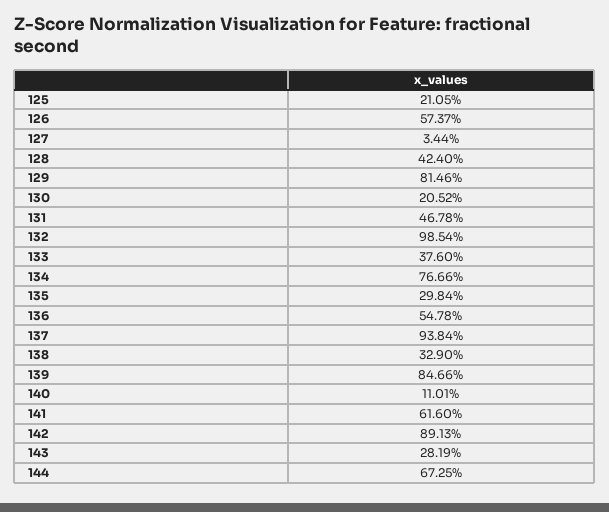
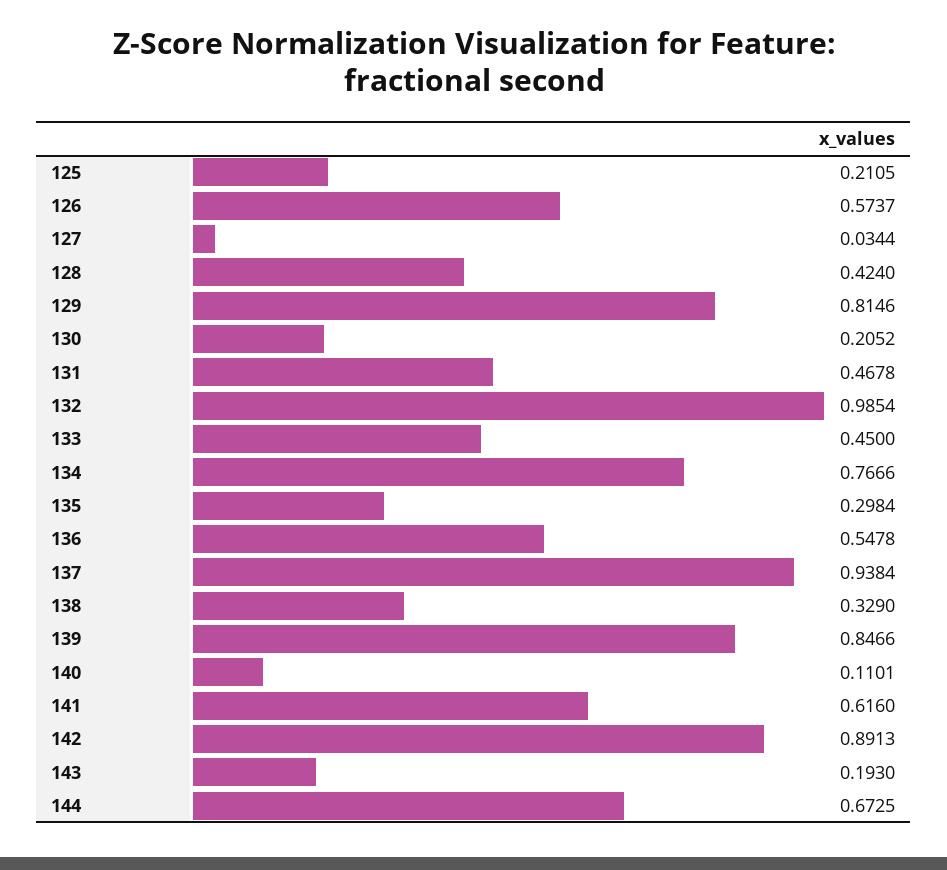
  {
    "125": 0.2105,
    "126": 0.5737,
    "127": 0.0344,
    "128": 0.424,
    "129": 0.8146,
    "130": 0.2052,
    "131": 0.4678,
    "132": 0.9854,
-   "133": 0.376,
+   "133": 0.45,
    "134": 0.7666,
    "135": 0.2984,
    "136": 0.5478,
    "137": 0.9384,
    "138": 0.329,
    "139": 0.8466,
    "140": 0.1101,
    "141": 0.616,
    "142": 0.8913,
-   "143": 0.2819,
+   "143": 0.193,
    "144": 0.6725
  }

